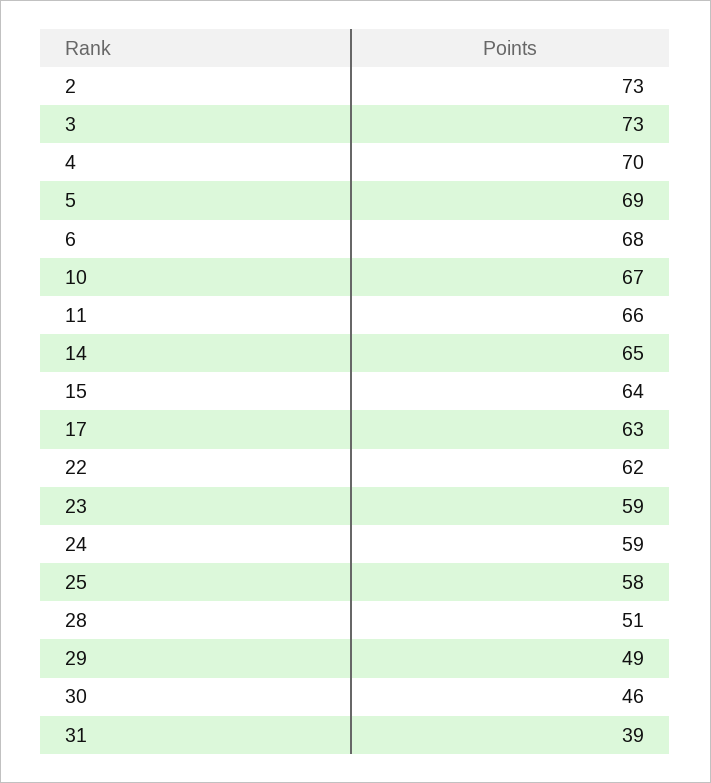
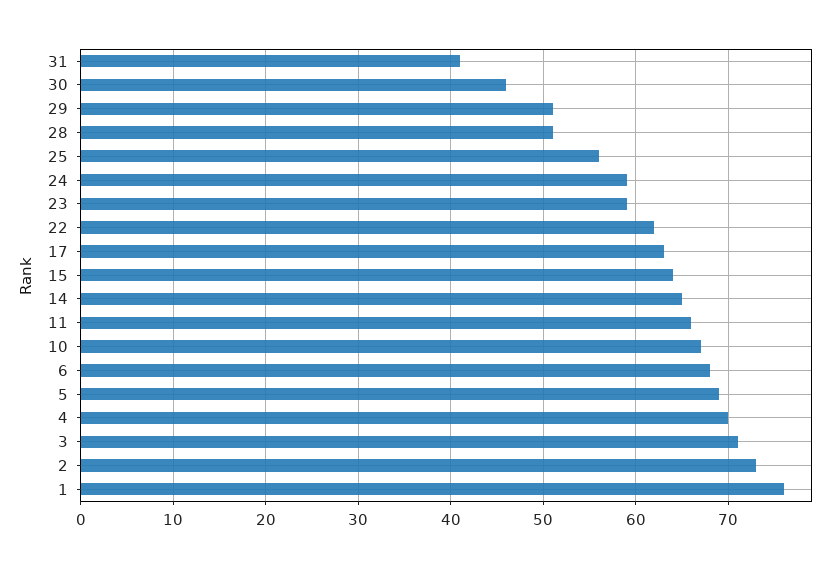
  {
    "2": 73,
-   "3": 73,
+   "3": 71,
    "4": 70,
    "5": 69,
    "6": 68,
    "10": 67,
    "11": 66,
    "14": 65,
    "15": 64,
    "17": 63,
    "22": 62,
    "23": 59,
    "24": 59,
-   "25": 58,
+   "25": 56,
    "28": 51,
-   "29": 49,
+   "29": 51,
    "30": 46,
-   "31": 39
+   "31": 41,
+   "1": 76
  }

